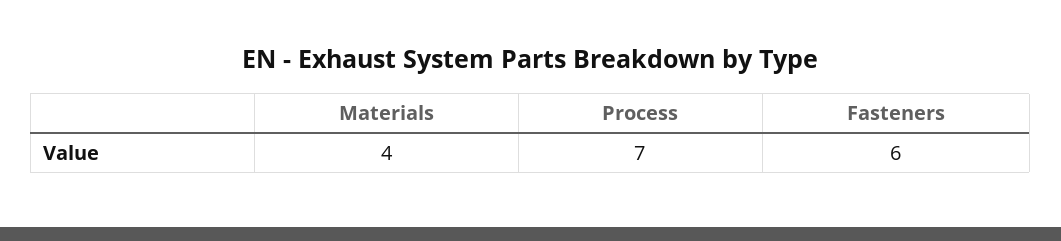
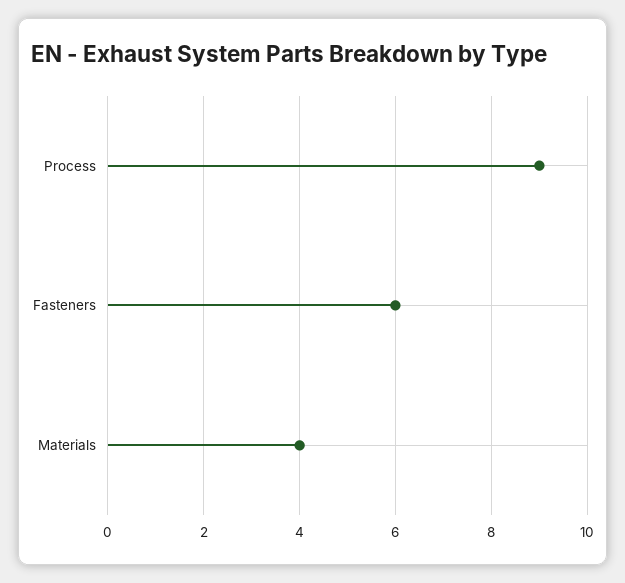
  {
    "Materials": 4,
-   "Process": 7,
+   "Process": 9,
    "Fasteners": 6
  }

